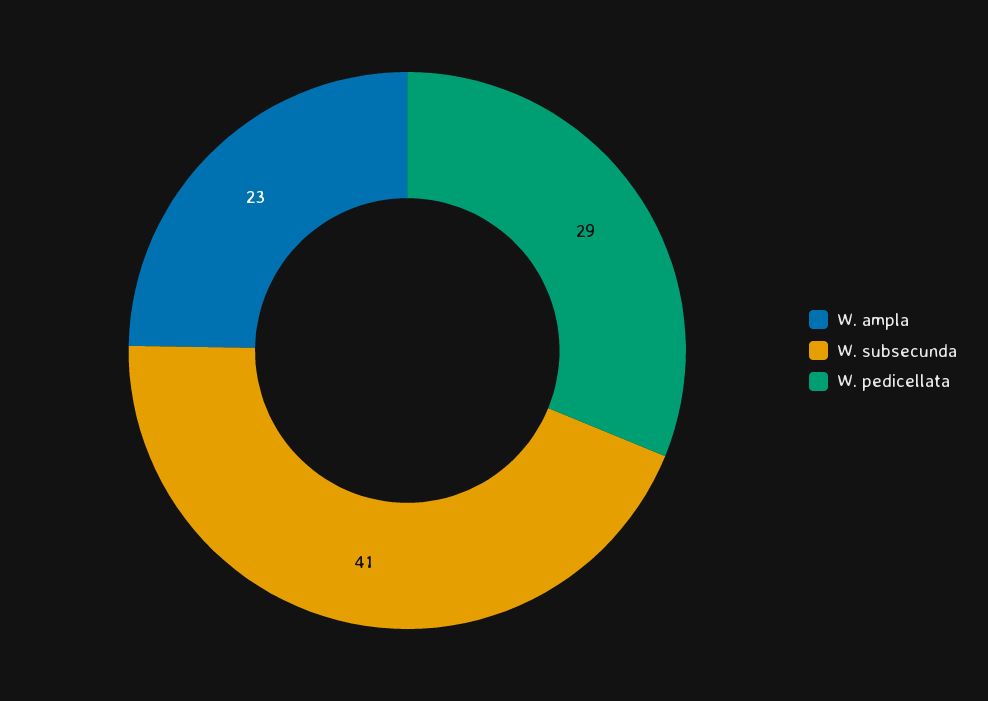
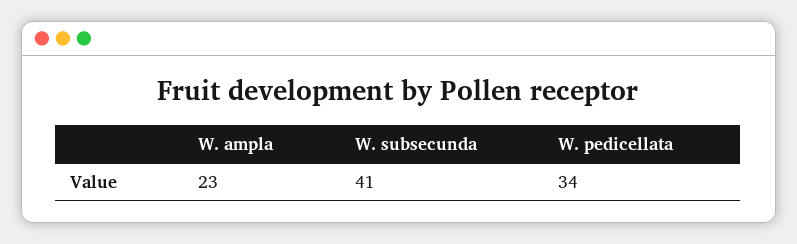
  {
    "W. ampla": 23,
    "W. subsecunda": 41,
-   "W. pedicellata": 29
+   "W. pedicellata": 34
  }

